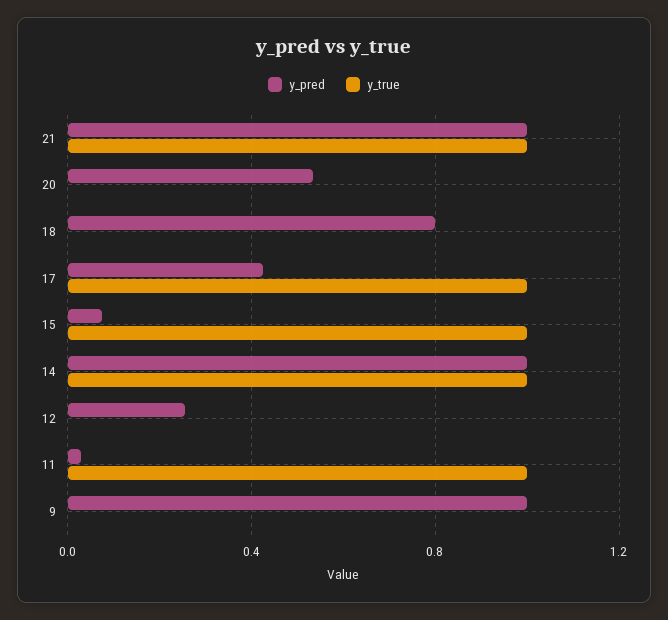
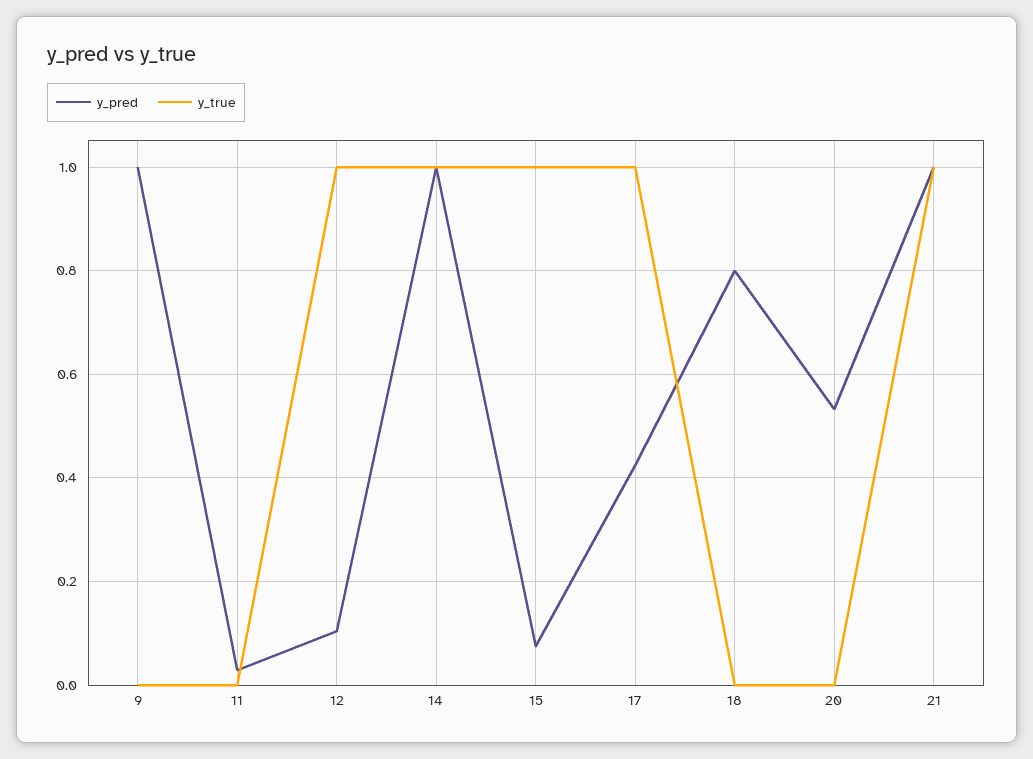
  {
    "y_pred": {
      "21": 1,
      "20": 0.54,
      "18": 0.8,
      "17": 0.42,
      "15": 0.08,
      "14": 1,
-     "12": 0.25,
+     "12": 0.1,
      "11": 0.02,
      "9": 1
    },
    "y_true": {
      "21": 1,
      "20": 0,
      "18": 0,
      "17": 1,
      "15": 1,
      "14": 1,
-     "12": 0,
+     "12": 1,
-     "11": 1,
+     "11": 0,
      "9": 0
    }
  }

